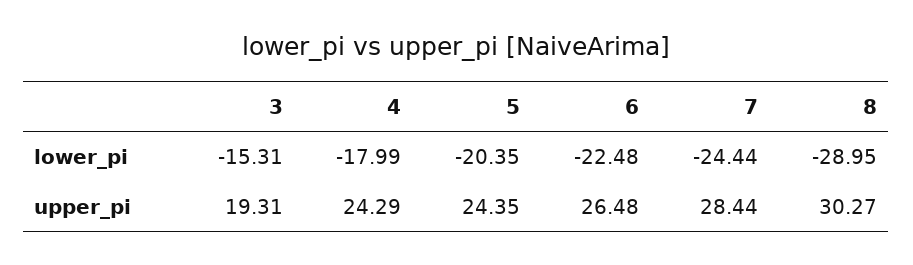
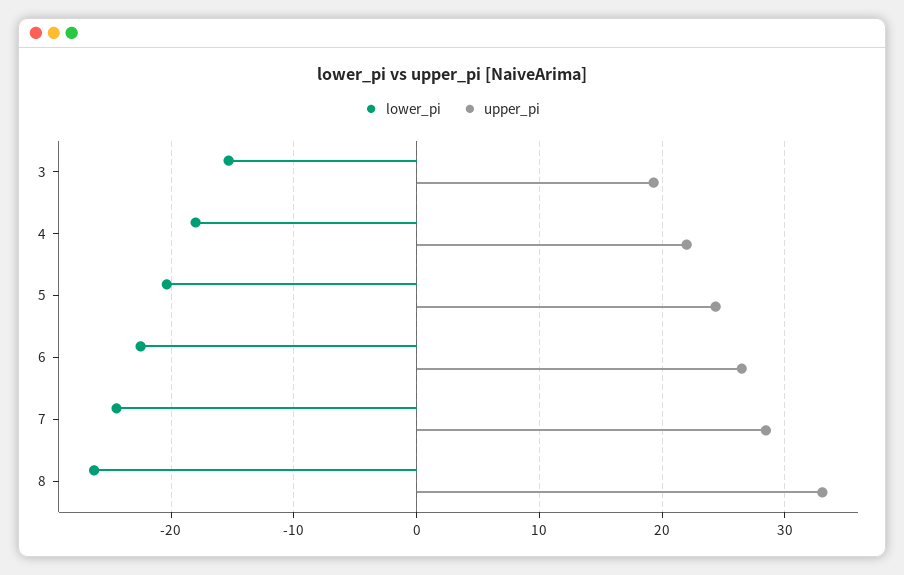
  {
    "lower_pi": {
      "3": -15.31,
      "4": -17.99,
      "5": -20.35,
      "6": -22.48,
      "7": -24.44,
-     "8": -28.95
+     "8": -26
    },
    "upper_pi": {
      "3": 19.31,
-     "4": 24.29,
+     "4": 22,
      "5": 24.35,
      "6": 26.48,
      "7": 28.44,
-     "8": 30.27
+     "8": 33
    }
  }

